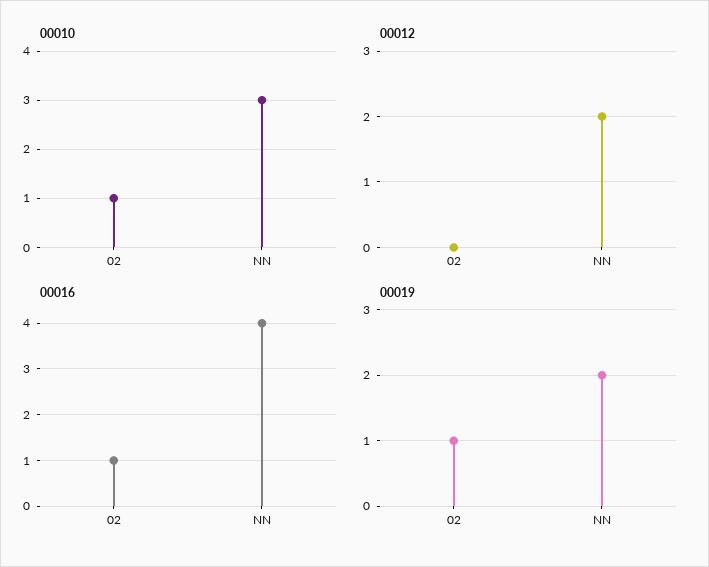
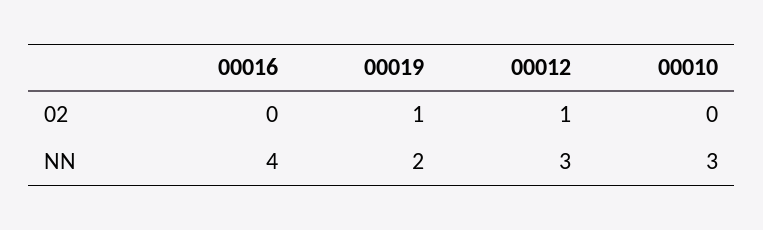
  {
    "00010": {
-     "02": 1,
+     "02": 0,
      "NN": 3
    },
    "00012": {
-     "02": 0,
+     "02": 1,
-     "NN": 2
+     "NN": 3
    },
    "00016": {
-     "02": 1,
+     "02": 0,
      "NN": 4
    },
    "00019": {
      "02": 1,
      "NN": 2
    }
  }

